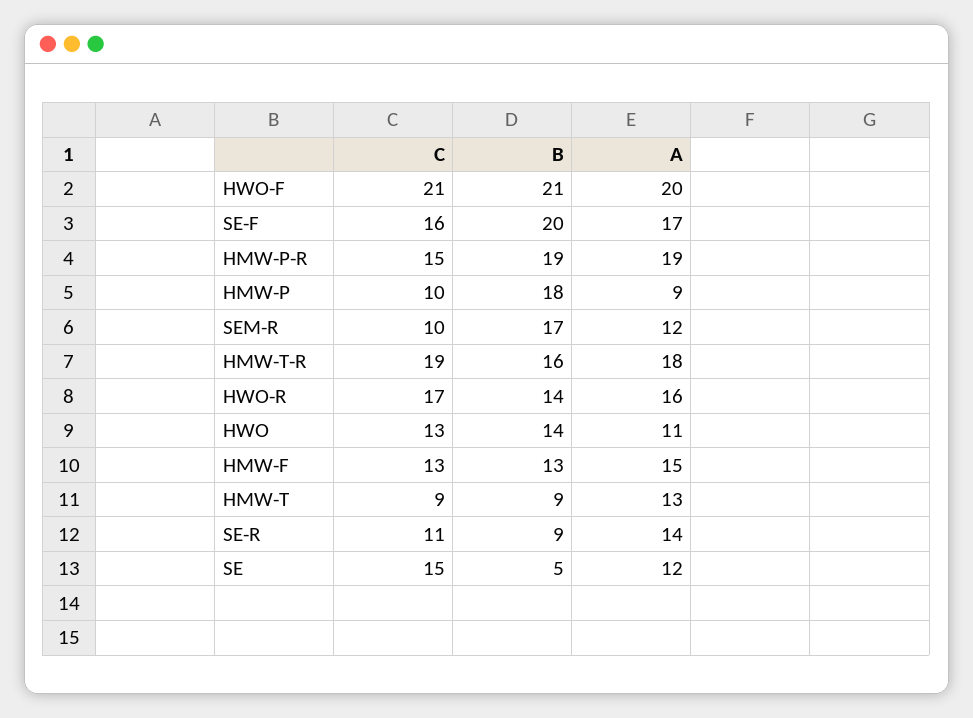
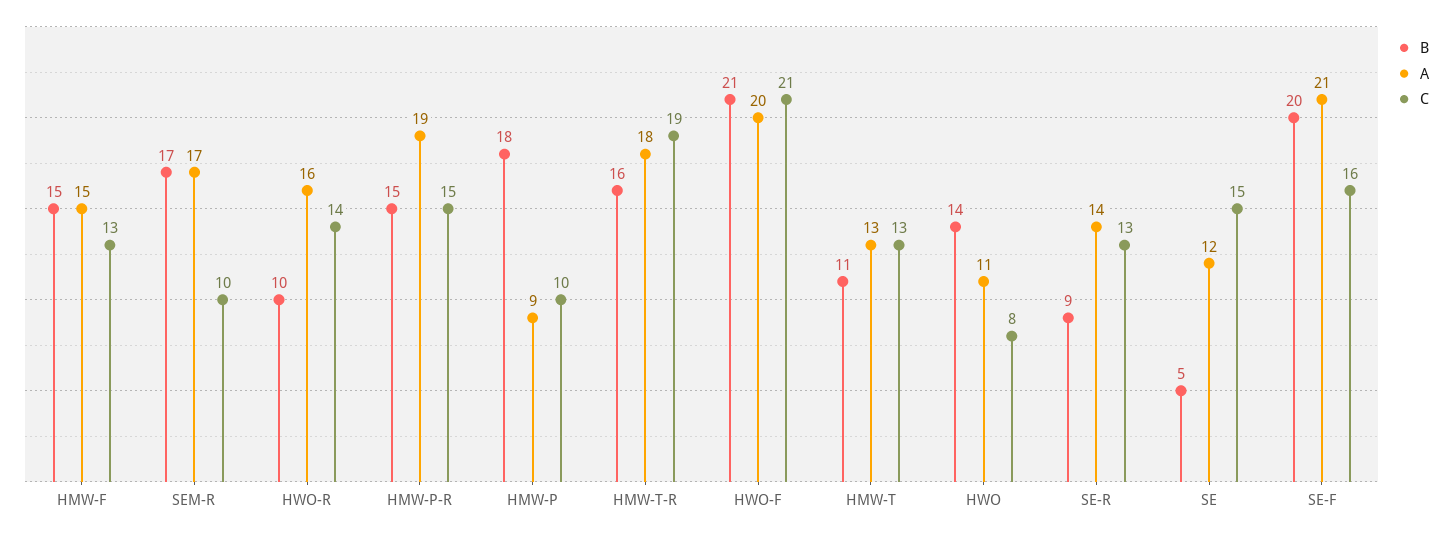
  {
    "C": {
      "HWO-F": 21,
      "SE-F": 16,
      "HMW-P-R": 15,
      "HMW-P": 10,
      "SEM-R": 10,
      "HMW-T-R": 19,
-     "HWO-R": 17,
+     "HWO-R": 14,
-     "HWO": 13,
+     "HWO": 8,
      "HMW-F": 13,
-     "HMW-T": 9,
+     "HMW-T": 13,
-     "SE-R": 11,
+     "SE-R": 13,
      "SE": 15
    },
    "B": {
      "HWO-F": 21,
      "SE-F": 20,
-     "HMW-P-R": 19,
+     "HMW-P-R": 15,
      "HMW-P": 18,
      "SEM-R": 17,
      "HMW-T-R": 16,
-     "HWO-R": 14,
+     "HWO-R": 10,
      "HWO": 14,
-     "HMW-F": 13,
+     "HMW-F": 15,
-     "HMW-T": 9,
+     "HMW-T": 11,
      "SE-R": 9,
      "SE": 5
    },
    "A": {
      "HWO-F": 20,
-     "SE-F": 17,
+     "SE-F": 21,
      "HMW-P-R": 19,
      "HMW-P": 9,
-     "SEM-R": 12,
+     "SEM-R": 17,
      "HMW-T-R": 18,
      "HWO-R": 16,
      "HWO": 11,
      "HMW-F": 15,
      "HMW-T": 13,
      "SE-R": 14,
      "SE": 12
    }
  }

